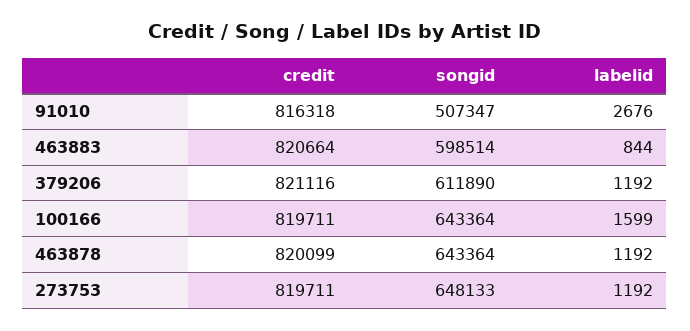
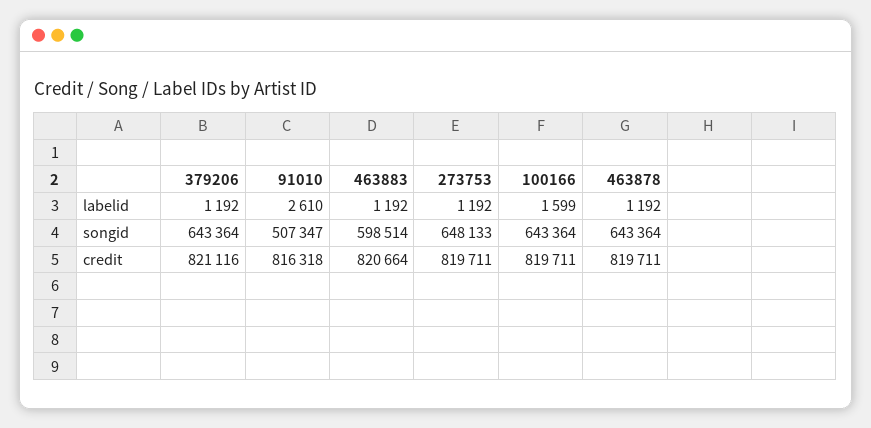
  {
    "credit": {
      "91010": 816318,
      "463883": 820664,
      "379206": 821116,
      "100166": 819711,
-     "463878": 820099,
+     "463878": 819711,
      "273753": 819711
    },
    "songid": {
      "91010": 507347,
      "463883": 598514,
-     "379206": 611890,
+     "379206": 643364,
      "100166": 643364,
      "463878": 643364,
      "273753": 648133
    },
    "labelid": {
-     "91010": 2676,
+     "91010": 2610,
-     "463883": 844,
+     "463883": 1192,
      "379206": 1192,
      "100166": 1599,
      "463878": 1192,
      "273753": 1192
    }
  }

